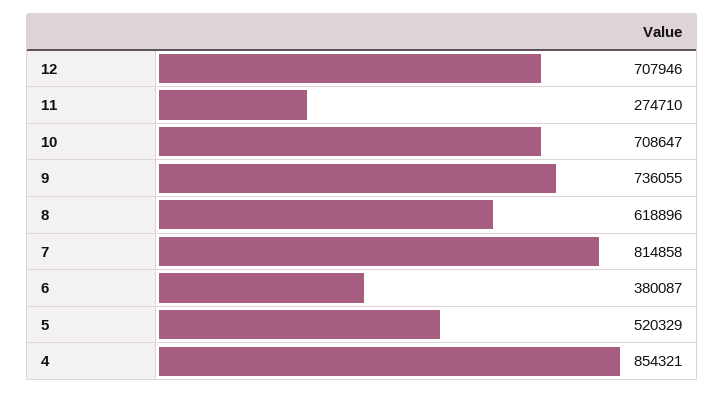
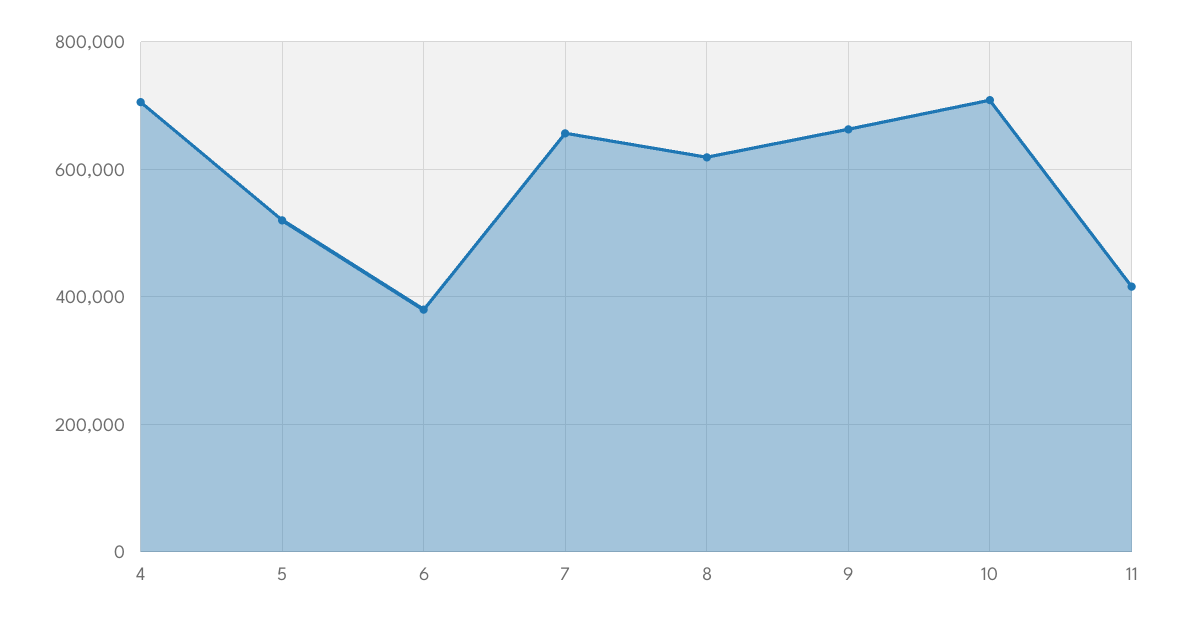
  {
-   "12": 707946,
-   "11": 274710,
+   "11": 420000,
    "10": 708647,
-   "9": 736055,
+   "9": 660000,
    "8": 618896,
-   "7": 814858,
+   "7": 660000,
    "6": 380087,
    "5": 520329,
-   "4": 854321
+   "4": 700000
  }

